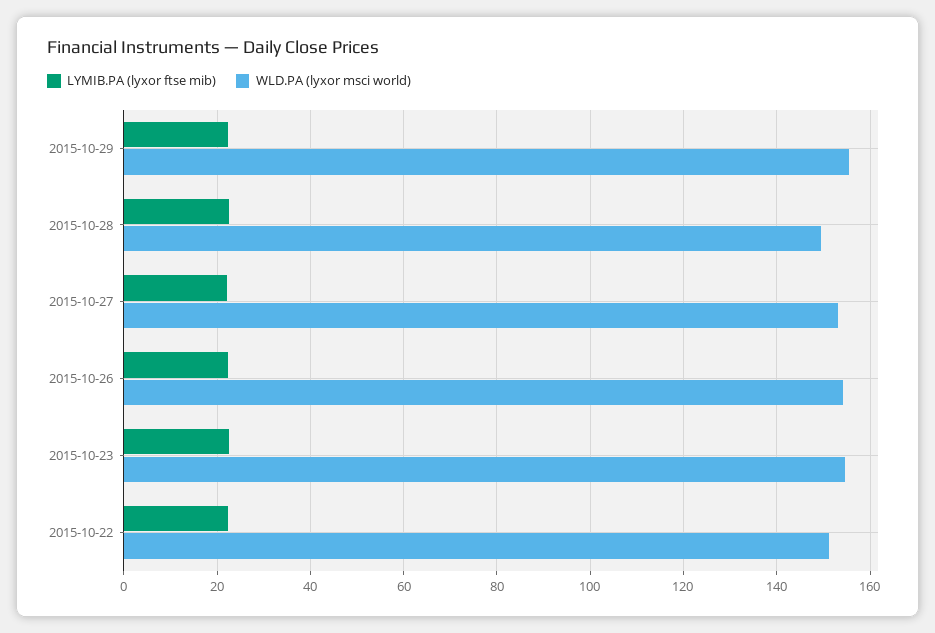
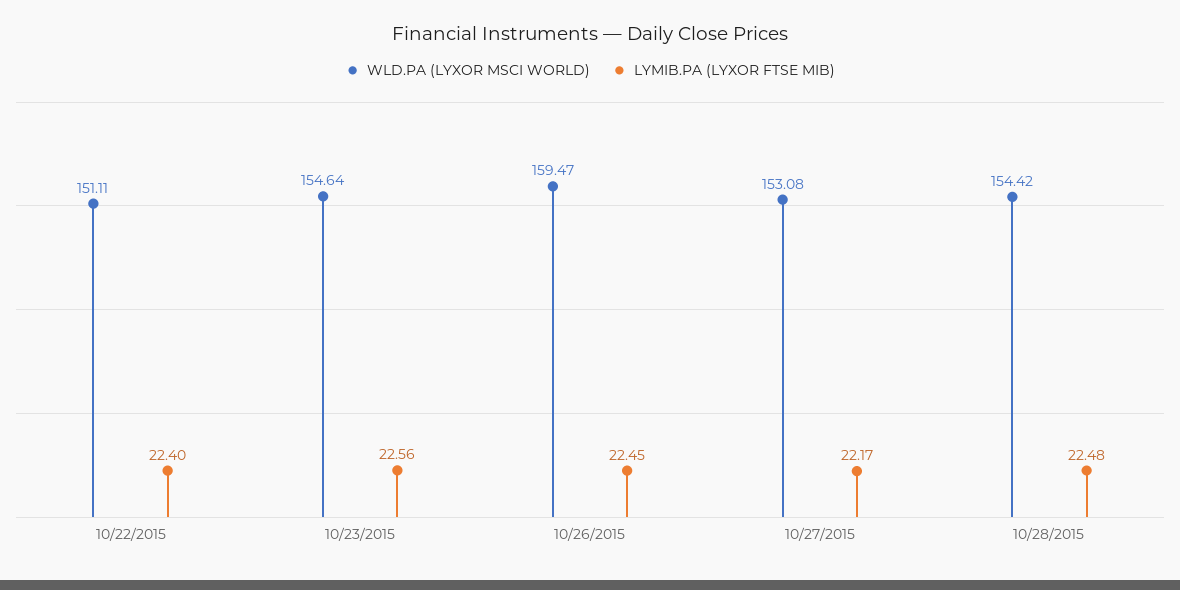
  {
    "LYMIB.PA (lyxor ftse mib)": {
-     "2015-10-29": 22,
      "2015-10-28": 22.48,
      "2015-10-27": 22.17,
      "2015-10-26": 22.45,
      "2015-10-23": 22.56,
      "2015-10-22": 22.4
    },
    "WLD.PA (lyxor msci world)": {
-     "2015-10-29": 156,
-     "2015-10-28": 150,
+     "2015-10-28": 154.42,
      "2015-10-27": 153.08,
-     "2015-10-26": 154,
+     "2015-10-26": 159.47,
      "2015-10-23": 154.64,
      "2015-10-22": 151.11
    }
  }

